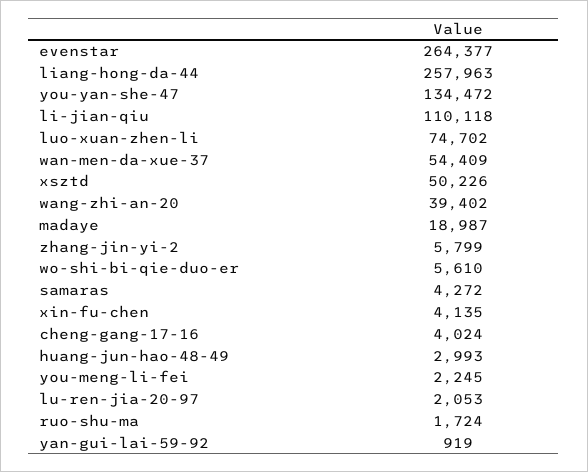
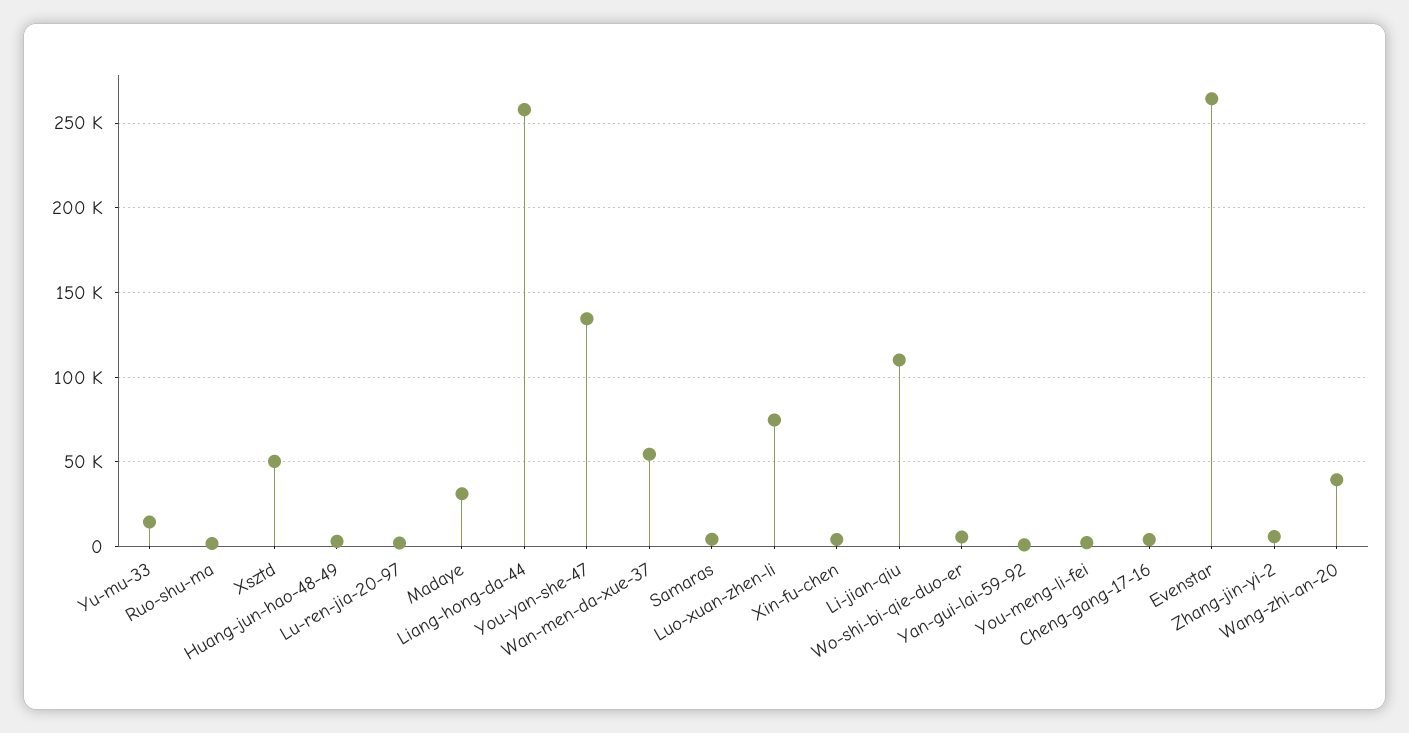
  {
    "evenstar": 264377,
    "liang-hong-da-44": 257963,
    "you-yan-she-47": 134472,
    "li-jian-qiu": 110118,
    "luo-xuan-zhen-li": 74702,
    "wan-men-da-xue-37": 54409,
    "xsztd": 50226,
    "wang-zhi-an-20": 39402,
-   "madaye": 18987,
+   "madaye": 30000,
    "zhang-jin-yi-2": 5799,
    "wo-shi-bi-qie-duo-er": 5610,
    "samaras": 4272,
    "xin-fu-chen": 4135,
    "cheng-gang-17-16": 4024,
    "huang-jun-hao-48-49": 2993,
    "you-meng-li-fei": 2245,
    "lu-ren-jia-20-97": 2053,
    "ruo-shu-ma": 1724,
-   "yan-gui-lai-59-92": 919
+   "yan-gui-lai-59-92": 919,
+   "Yu-mu-33": 15000
  }

